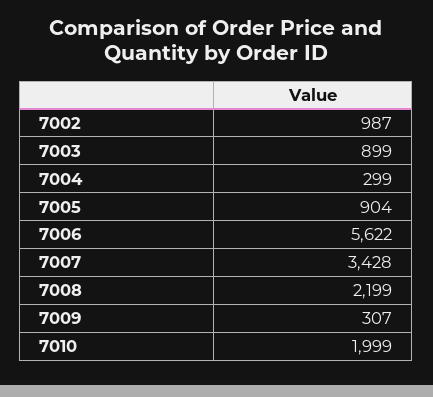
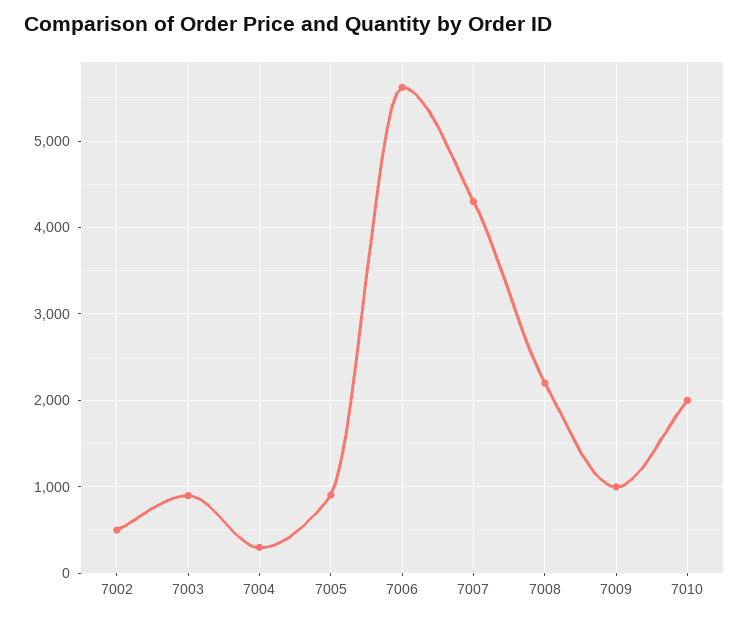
  {
-   "7002": 987,
+   "7002": 500,
    "7003": 899,
    "7004": 299,
    "7005": 904,
    "7006": 5622,
-   "7007": 3428,
+   "7007": 4300,
    "7008": 2199,
-   "7009": 307,
+   "7009": 1000,
    "7010": 1999
  }

